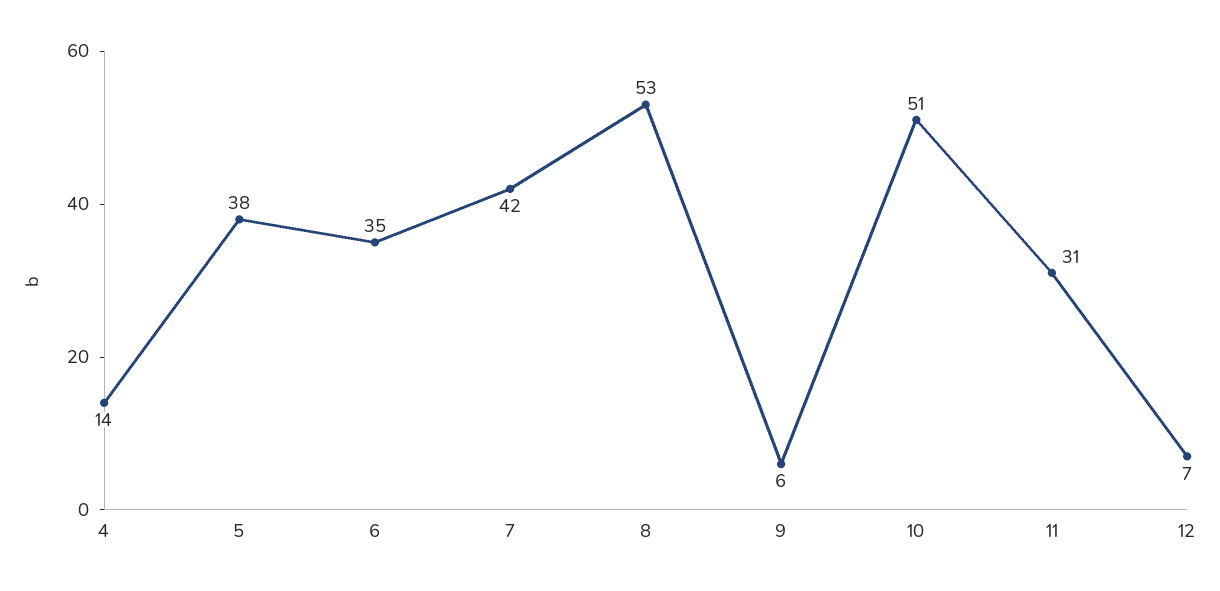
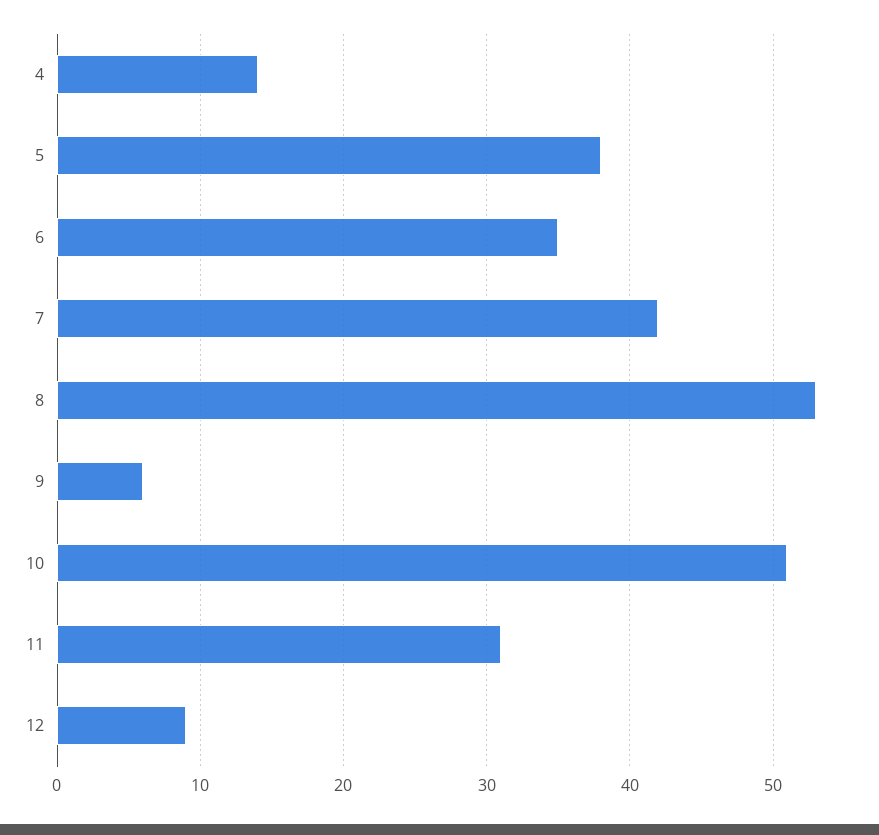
  {
    "4": 14,
    "5": 38,
    "6": 35,
    "7": 42,
    "8": 53,
    "9": 6,
    "10": 51,
    "11": 31,
-   "12": 7
+   "12": 9
  }

